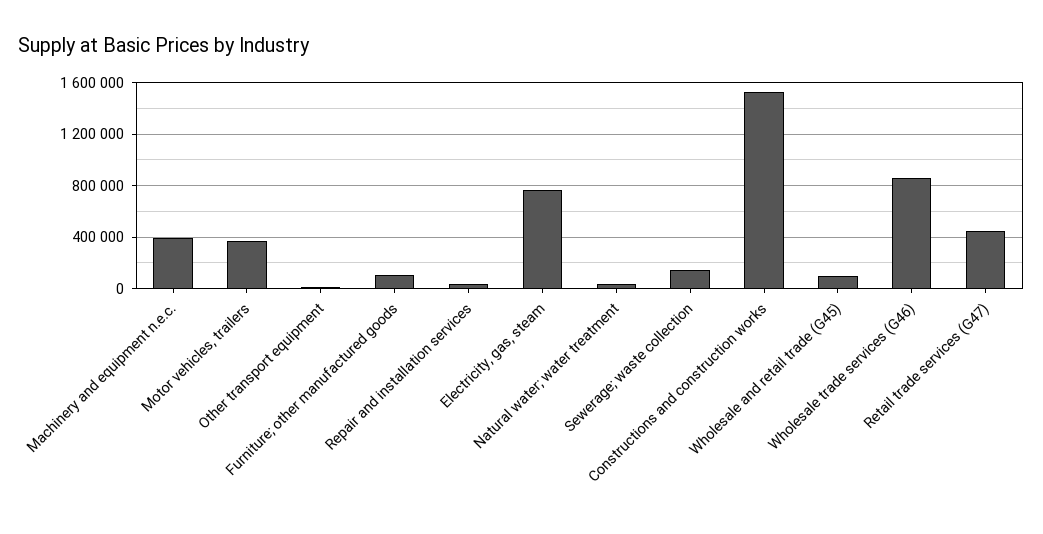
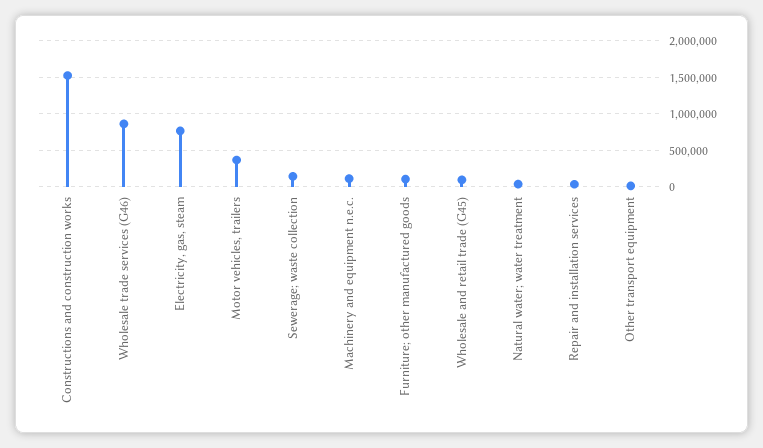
  {
-   "Machinery and equipment n.e.c.": 400000,
+   "Machinery and equipment n.e.c.": 100000,
    "Motor vehicles, trailers": 350000,
    "Other transport equipment": 0,
    "Furniture; other manufactured goods": 100000,
    "Repair and installation services": 50000,
    "Electricity, gas, steam": 750000,
    "Natural water; water treatment": 50000,
    "Sewerage; waste collection": 150000,
    "Constructions and construction works": 1500000,
    "Wholesale and retail trade (G45)": 100000,
-   "Wholesale trade services (G46)": 850000,
+   "Wholesale trade services (G46)": 850000
-   "Retail trade services (G47)": 450000
  }

